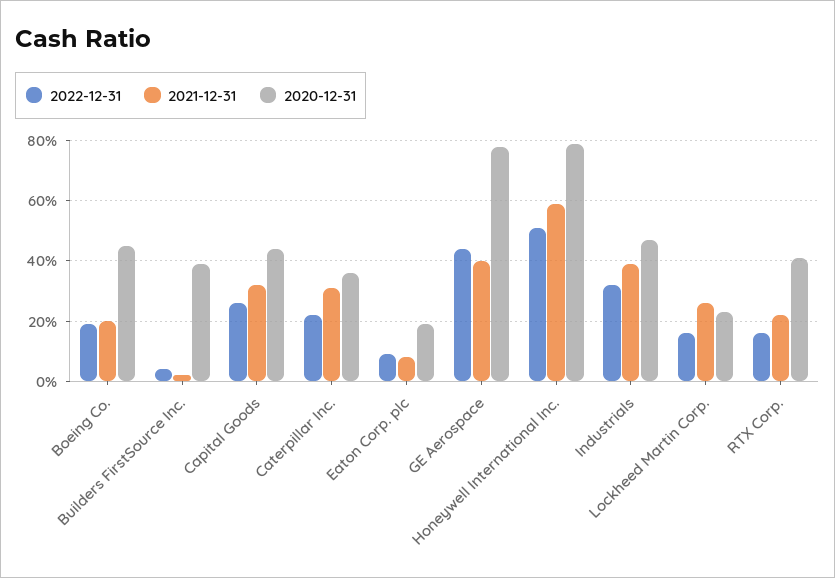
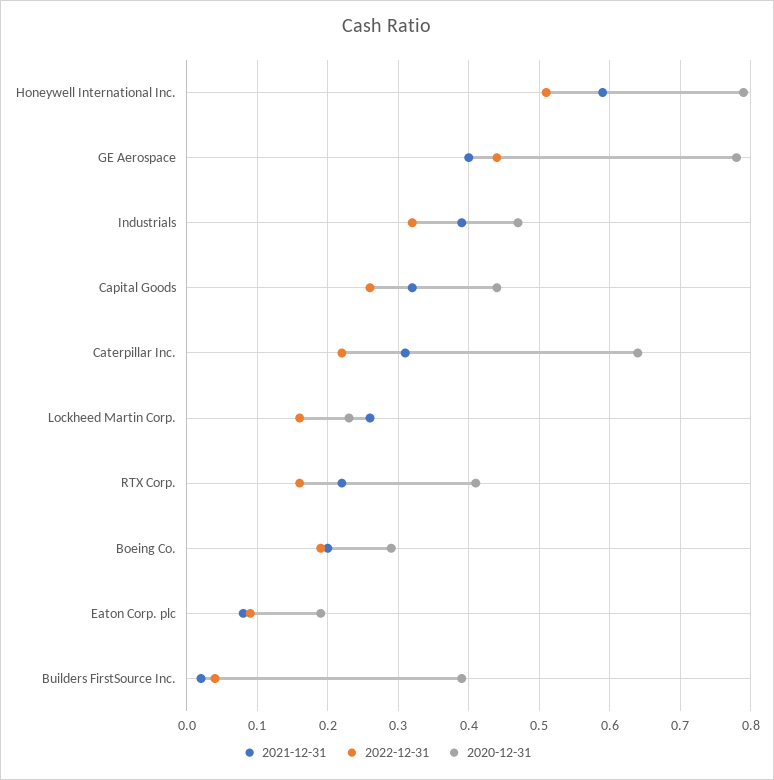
  {
    "2022-12-31": {
      "Boeing Co.": 0.19,
      "Builders FirstSource Inc.": 0.04,
      "Capital Goods": 0.26,
      "Caterpillar Inc.": 0.22,
      "Eaton Corp. plc": 0.09,
      "GE Aerospace": 0.44,
      "Honeywell International Inc.": 0.51,
      "Industrials": 0.32,
      "Lockheed Martin Corp.": 0.16,
      "RTX Corp.": 0.16
    },
    "2021-12-31": {
      "Boeing Co.": 0.2,
      "Builders FirstSource Inc.": 0.02,
      "Capital Goods": 0.32,
      "Caterpillar Inc.": 0.31,
      "Eaton Corp. plc": 0.08,
      "GE Aerospace": 0.4,
      "Honeywell International Inc.": 0.59,
      "Industrials": 0.39,
      "Lockheed Martin Corp.": 0.26,
      "RTX Corp.": 0.22
    },
    "2020-12-31": {
-     "Boeing Co.": 0.45,
+     "Boeing Co.": 0.29,
      "Builders FirstSource Inc.": 0.39,
      "Capital Goods": 0.44,
-     "Caterpillar Inc.": 0.35,
+     "Caterpillar Inc.": 0.64,
      "Eaton Corp. plc": 0.19,
      "GE Aerospace": 0.78,
      "Honeywell International Inc.": 0.79,
      "Industrials": 0.47,
      "Lockheed Martin Corp.": 0.23,
      "RTX Corp.": 0.41
    }
  }

